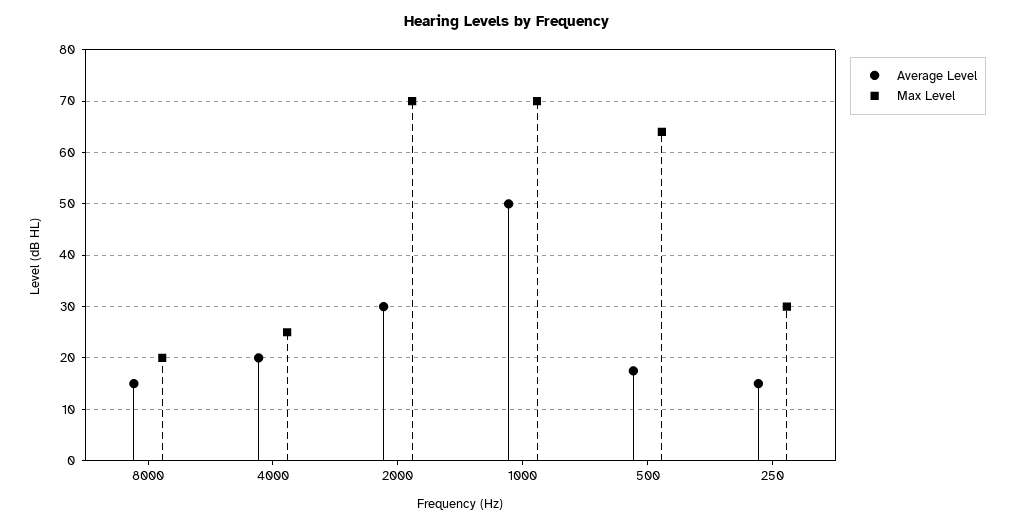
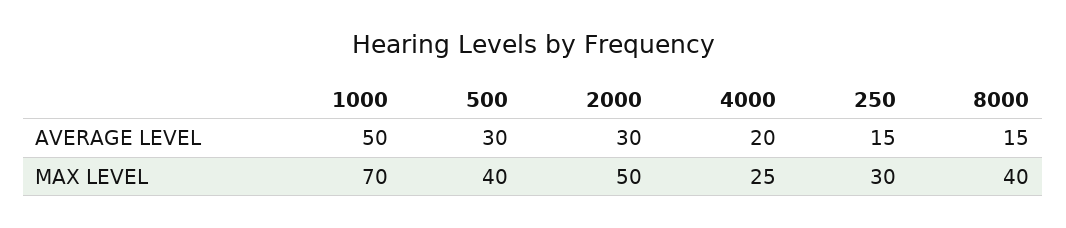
  {
    "Average Level": {
      "8000": 15,
      "4000": 20,
      "2000": 30,
      "1000": 50,
-     "500": 18,
+     "500": 30,
      "250": 15
    },
    "Max Level": {
-     "8000": 20,
+     "8000": 40,
      "4000": 25,
-     "2000": 70,
+     "2000": 50,
      "1000": 70,
-     "500": 64,
+     "500": 40,
      "250": 30
    }
  }

